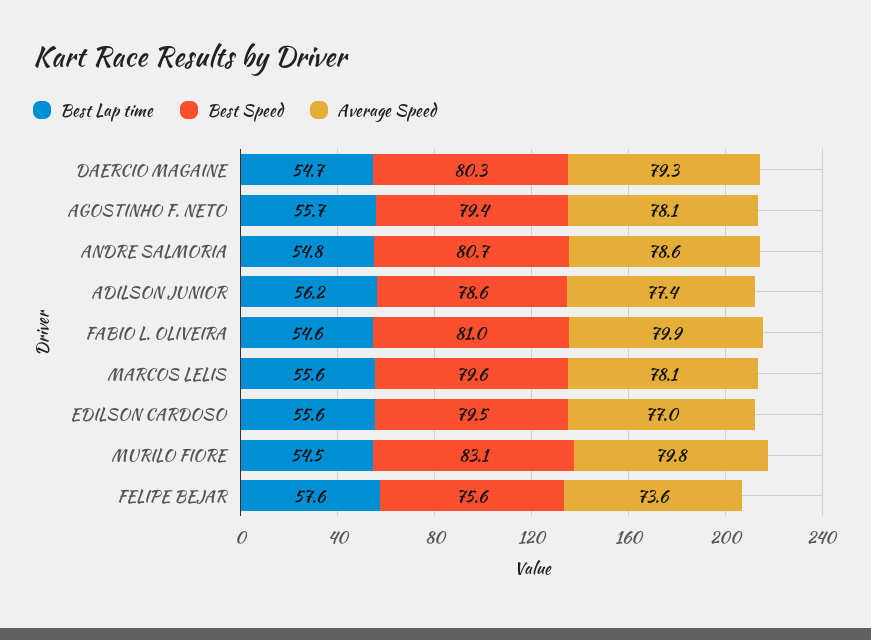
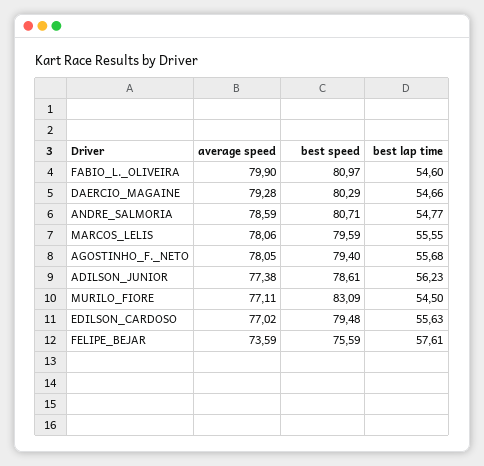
  {
    "Best Lap time": {
      "DAERCIO MAGAINE": 54.66,
      "AGOSTINHO F. NETO": 55.68,
      "ANDRE SALMORIA": 54.77,
      "ADILSON JUNIOR": 56.23,
      "FABIO L. OLIVEIRA": 54.6,
      "MARCOS LELIS": 55.55,
      "EDILSON CARDOSO": 55.63,
      "MURILO FIORE": 54.5,
      "FELIPE BEJAR": 57.61
    },
    "Best Speed": {
      "DAERCIO MAGAINE": 80.29,
      "AGOSTINHO F. NETO": 79.4,
      "ANDRE SALMORIA": 80.71,
      "ADILSON JUNIOR": 78.61,
      "FABIO L. OLIVEIRA": 80.97,
      "MARCOS LELIS": 79.59,
      "EDILSON CARDOSO": 79.48,
      "MURILO FIORE": 83.09,
      "FELIPE BEJAR": 75.59
    },
    "Average Speed": {
      "DAERCIO MAGAINE": 79.28,
      "AGOSTINHO F. NETO": 78.05,
      "ANDRE SALMORIA": 78.59,
      "ADILSON JUNIOR": 77.38,
      "FABIO L. OLIVEIRA": 79.9,
      "MARCOS LELIS": 78.06,
      "EDILSON CARDOSO": 77.02,
-     "MURILO FIORE": 79.8,
+     "MURILO FIORE": 77.11,
      "FELIPE BEJAR": 73.59
    }
  }

